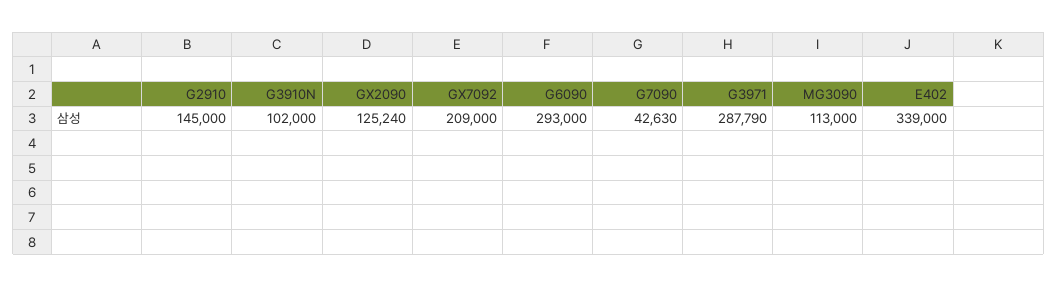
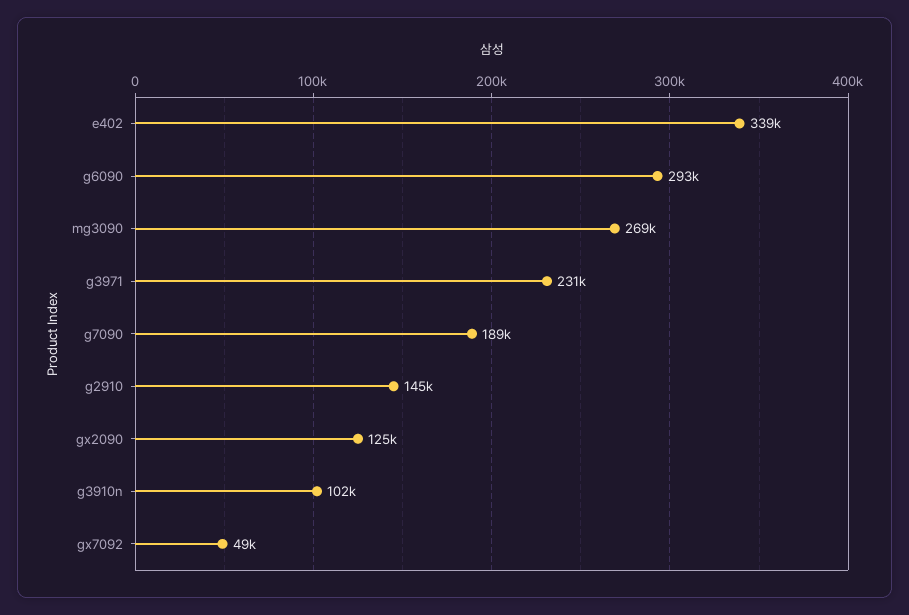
  {
    "G2910": 145000,
    "G3910N": 102000,
    "GX2090": 125240,
-   "GX7092": 209000,
+   "GX7092": 49000,
    "G6090": 293000,
-   "G7090": 42630,
+   "G7090": 189000,
-   "G3971": 287790,
+   "G3971": 231000,
-   "MG3090": 113000,
+   "MG3090": 269000,
    "E402": 339000
  }

